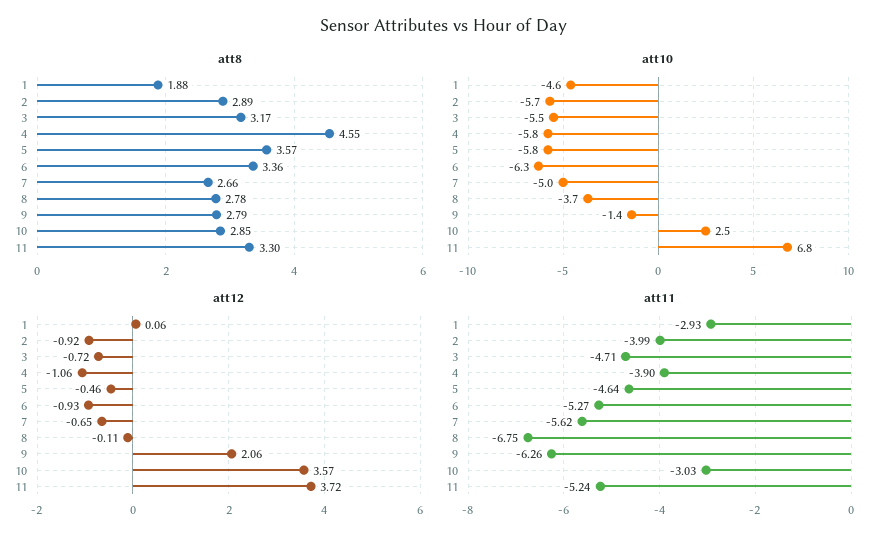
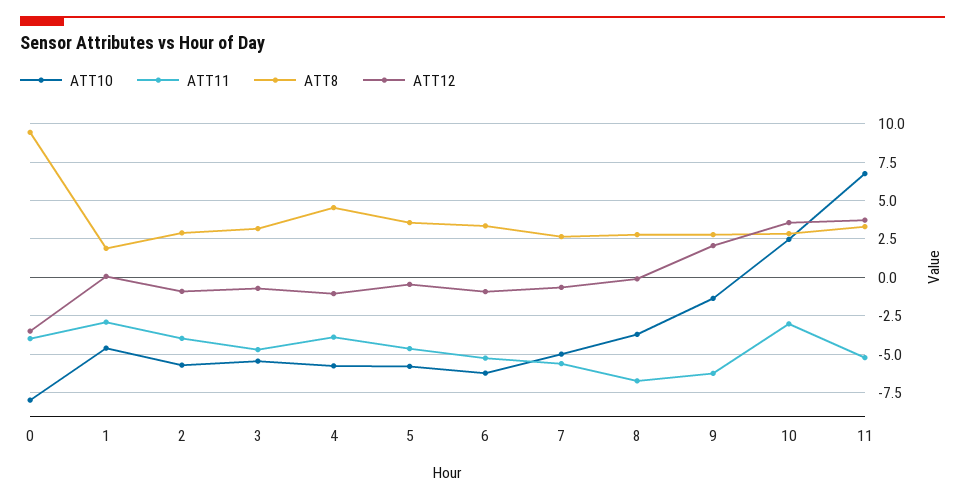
  {
    "att8": {
      "1": 1.88,
      "2": 2.89,
      "3": 3.17,
      "4": 4.55,
      "5": 3.57,
      "6": 3.36,
      "7": 2.66,
      "8": 2.78,
      "9": 2.79,
      "10": 2.85,
-     "11": 3.3
+     "11": 3.3,
+     "0": 9.5
    },
    "att10": {
      "1": -4.6,
      "2": -5.7,
      "3": -5.5,
      "4": -5.8,
      "5": -5.8,
      "6": -6.3,
      "7": -5,
      "8": -3.7,
      "9": -1.4,
      "10": 2.5,
-     "11": 6.8
+     "11": 6.8,
+     "0": -8
    },
    "att12": {
      "1": 0.06,
      "2": -0.92,
      "3": -0.72,
      "4": -1.06,
      "5": -0.46,
      "6": -0.93,
      "7": -0.65,
      "8": -0.11,
      "9": 2.06,
      "10": 3.57,
-     "11": 3.72
+     "11": 3.72,
+     "0": -3.5
    },
    "att11": {
      "1": -2.93,
      "2": -3.99,
      "3": -4.71,
      "4": -3.9,
      "5": -4.64,
      "6": -5.27,
      "7": -5.62,
      "8": -6.75,
      "9": -6.26,
      "10": -3.03,
-     "11": -5.24
+     "11": -5.24,
+     "0": -4
    }
  }

